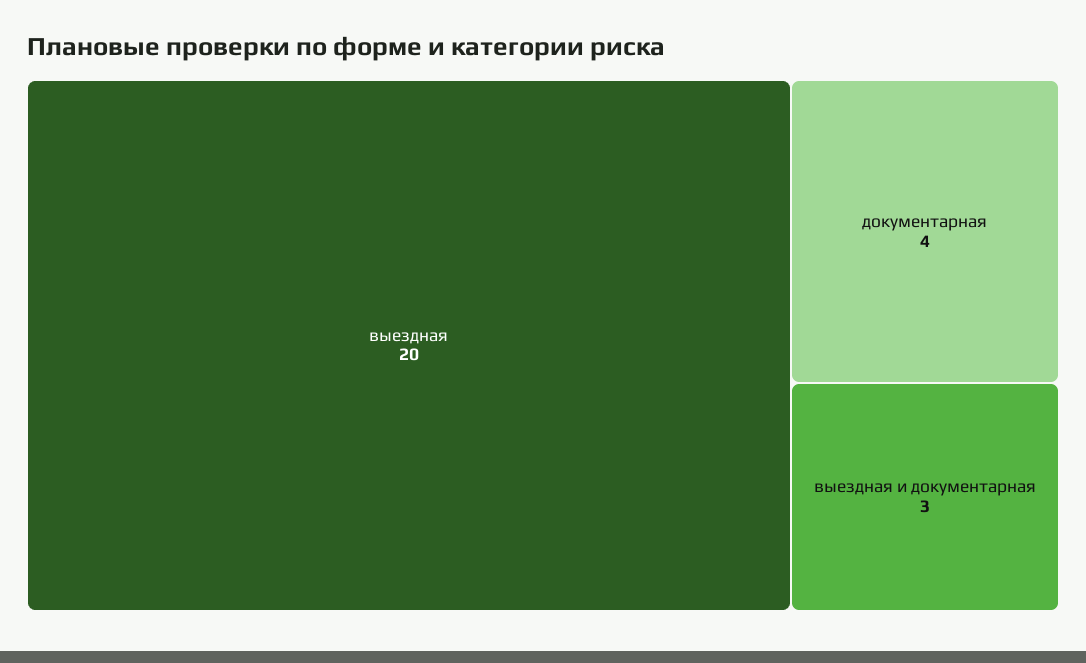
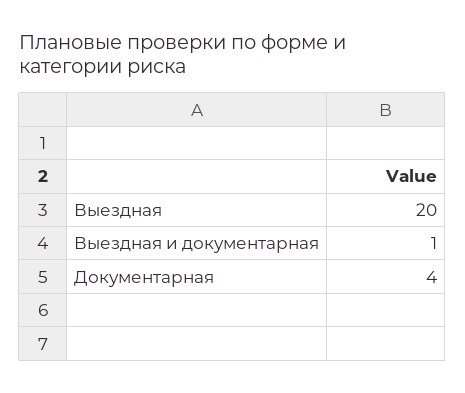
  {
    "выездная": 20,
    "документарная": 4,
-   "выездная и документарная": 3
+   "выездная и документарная": 1
  }

